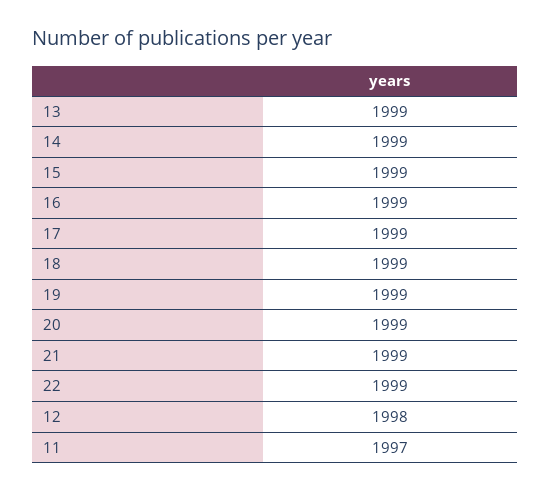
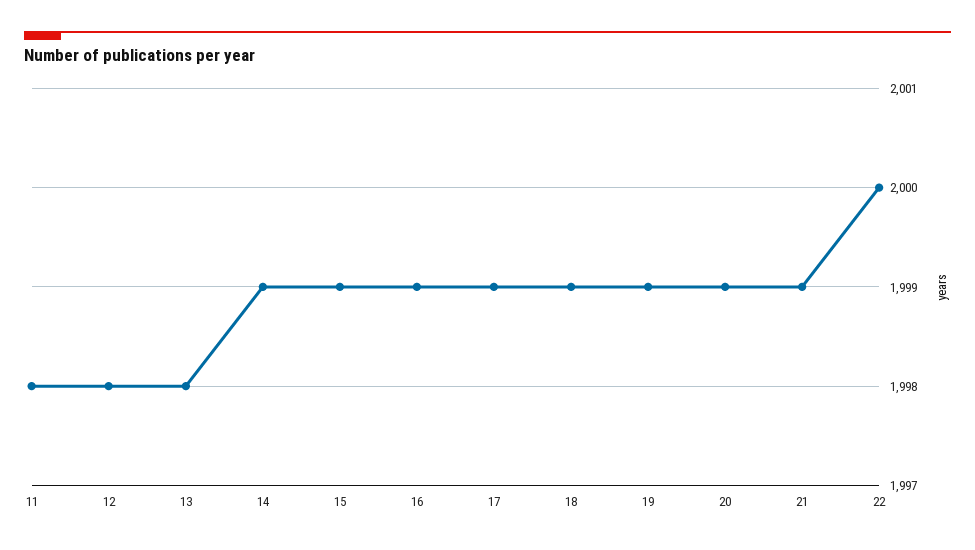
  {
-   "13": 1999,
+   "13": 1998,
    "14": 1999,
    "15": 1999,
    "16": 1999,
    "17": 1999,
    "18": 1999,
    "19": 1999,
    "20": 1999,
    "21": 1999,
-   "22": 1999,
+   "22": 2000,
    "12": 1998,
-   "11": 1997
+   "11": 1998
  }

